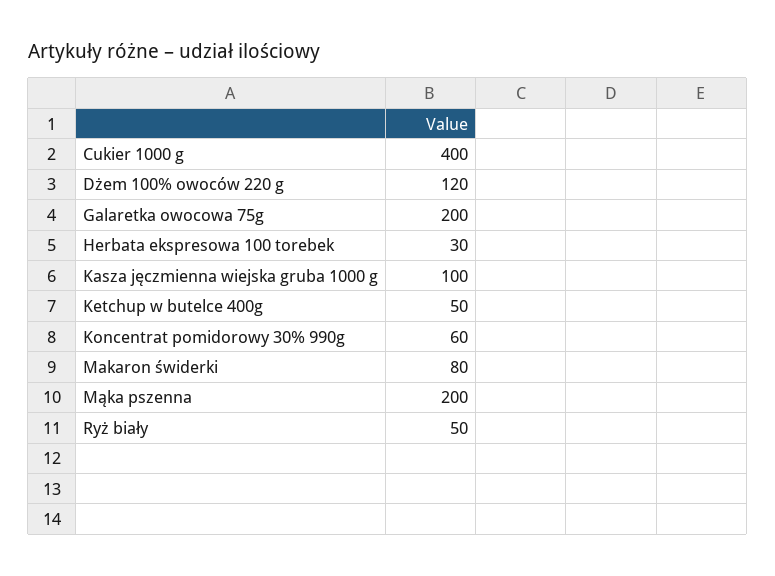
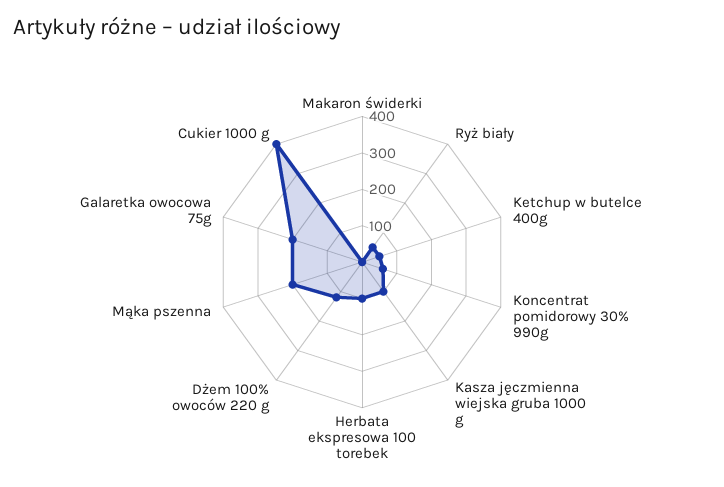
  {
    "Cukier 1000 g": 400,
    "Dżem 100% owoców 220 g": 120,
    "Galaretka owocowa 75g": 200,
-   "Herbata ekspresowa 100 torebek": 30,
+   "Herbata ekspresowa 100 torebek": 100,
    "Kasza jęczmienna wiejska gruba 1000 g": 100,
    "Ketchup w butelce 400g": 50,
    "Koncentrat pomidorowy 30% 990g": 60,
-   "Makaron świderki": 80,
+   "Makaron świderki": 0,
    "Mąka pszenna": 200,
    "Ryż biały": 50
  }

